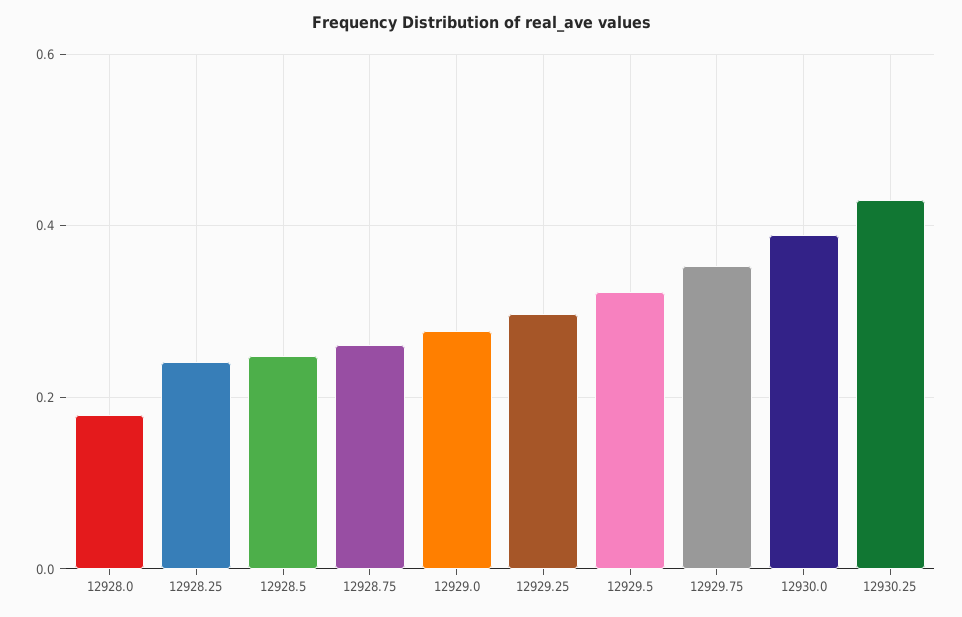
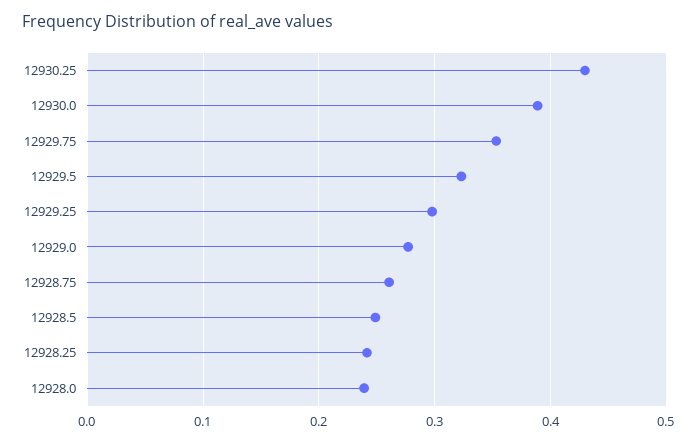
  {
-   "12928.0": 0.18,
+   "12928.0": 0.24,
    "12928.25": 0.24,
    "12928.5": 0.25,
    "12928.75": 0.26,
    "12929.0": 0.28,
    "12929.25": 0.3,
    "12929.5": 0.32,
    "12929.75": 0.35,
    "12930.0": 0.39,
    "12930.25": 0.43
  }

